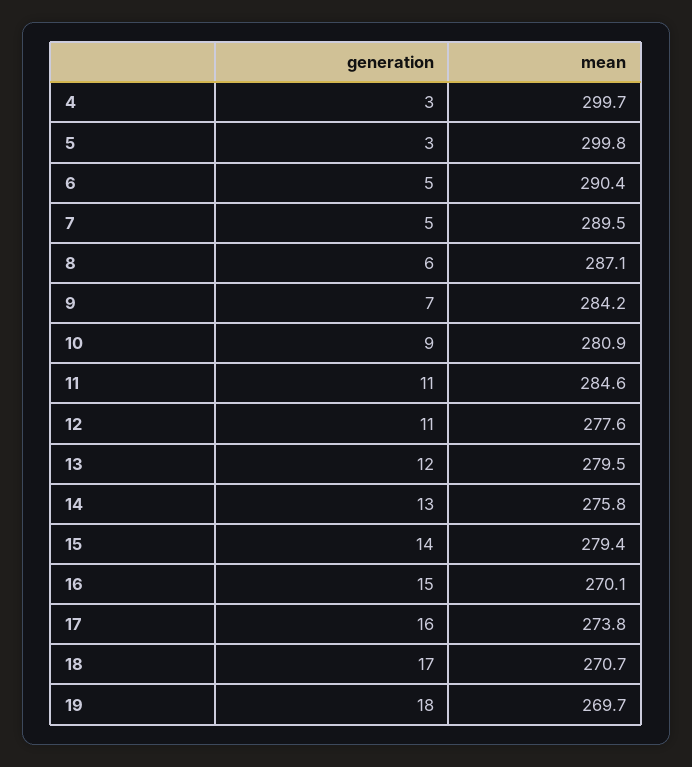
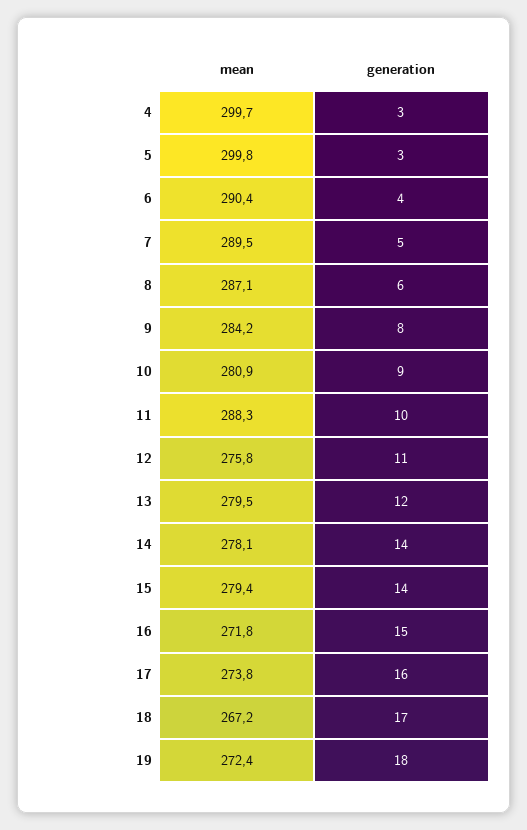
  {
    "generation": {
      "4": 3,
      "5": 3,
-     "6": 5,
+     "6": 4,
      "7": 5,
      "8": 6,
-     "9": 7,
+     "9": 8,
      "10": 9,
-     "11": 11,
+     "11": 10,
      "12": 11,
      "13": 12,
-     "14": 13,
+     "14": 14,
      "15": 14,
      "16": 15,
      "17": 16,
      "18": 17,
      "19": 18
    },
    "mean": {
      "4": 299.7,
      "5": 299.8,
      "6": 290.4,
      "7": 289.5,
      "8": 287.1,
      "9": 284.2,
      "10": 280.9,
-     "11": 284.6,
+     "11": 288.3,
-     "12": 277.6,
+     "12": 275.8,
      "13": 279.5,
-     "14": 275.8,
+     "14": 278.1,
      "15": 279.4,
-     "16": 270.1,
+     "16": 271.8,
      "17": 273.8,
-     "18": 270.7,
+     "18": 267.2,
-     "19": 269.7
+     "19": 272.4
    }
  }

